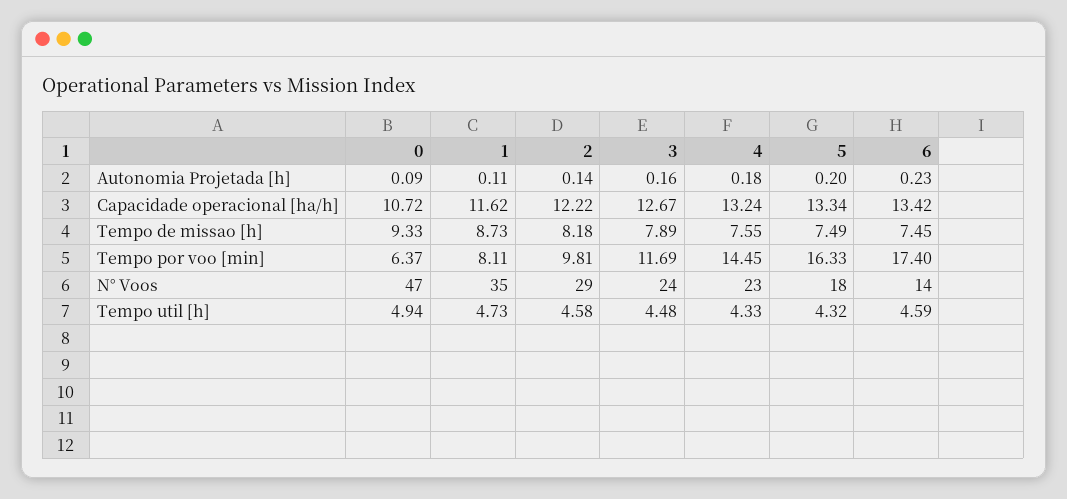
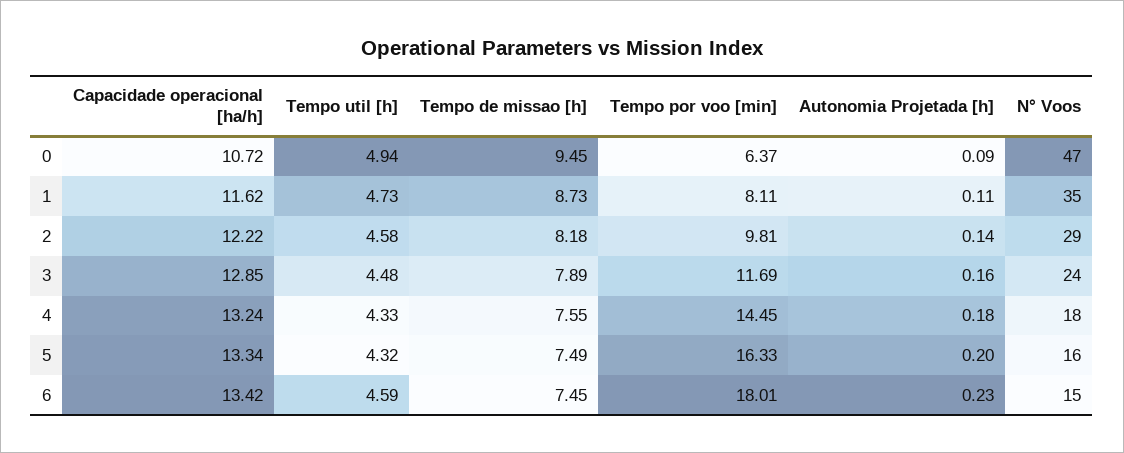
  {
    "0": {
      "Autonomia Projetada [h]": 0.09,
      "Capacidade operacional [ha/h]": 10.72,
-     "Tempo de missao [h]": 9.33,
+     "Tempo de missao [h]": 9.45,
      "Tempo por voo [min]": 6.37,
      "N° Voos": 47,
      "Tempo util [h]": 4.94
    },
    "1": {
      "Autonomia Projetada [h]": 0.11,
      "Capacidade operacional [ha/h]": 11.62,
      "Tempo de missao [h]": 8.73,
      "Tempo por voo [min]": 8.11,
      "N° Voos": 35,
      "Tempo util [h]": 4.73
    },
    "2": {
      "Autonomia Projetada [h]": 0.14,
      "Capacidade operacional [ha/h]": 12.22,
      "Tempo de missao [h]": 8.18,
      "Tempo por voo [min]": 9.81,
      "N° Voos": 29,
      "Tempo util [h]": 4.58
    },
    "3": {
      "Autonomia Projetada [h]": 0.16,
-     "Capacidade operacional [ha/h]": 12.67,
+     "Capacidade operacional [ha/h]": 12.85,
      "Tempo de missao [h]": 7.89,
      "Tempo por voo [min]": 11.69,
      "N° Voos": 24,
      "Tempo util [h]": 4.48
    },
    "4": {
      "Autonomia Projetada [h]": 0.18,
      "Capacidade operacional [ha/h]": 13.24,
      "Tempo de missao [h]": 7.55,
      "Tempo por voo [min]": 14.45,
-     "N° Voos": 23,
+     "N° Voos": 18,
      "Tempo util [h]": 4.33
    },
    "5": {
      "Autonomia Projetada [h]": 0.2,
      "Capacidade operacional [ha/h]": 13.34,
      "Tempo de missao [h]": 7.49,
      "Tempo por voo [min]": 16.33,
-     "N° Voos": 18,
+     "N° Voos": 16,
      "Tempo util [h]": 4.32
    },
    "6": {
      "Autonomia Projetada [h]": 0.23,
      "Capacidade operacional [ha/h]": 13.42,
      "Tempo de missao [h]": 7.45,
-     "Tempo por voo [min]": 17.4,
+     "Tempo por voo [min]": 18.01,
-     "N° Voos": 14,
+     "N° Voos": 15,
      "Tempo util [h]": 4.59
    }
  }

